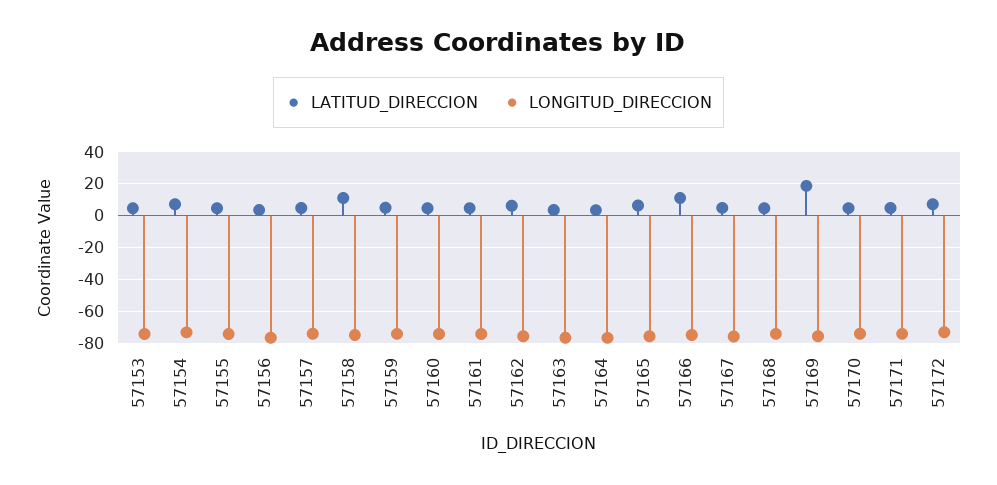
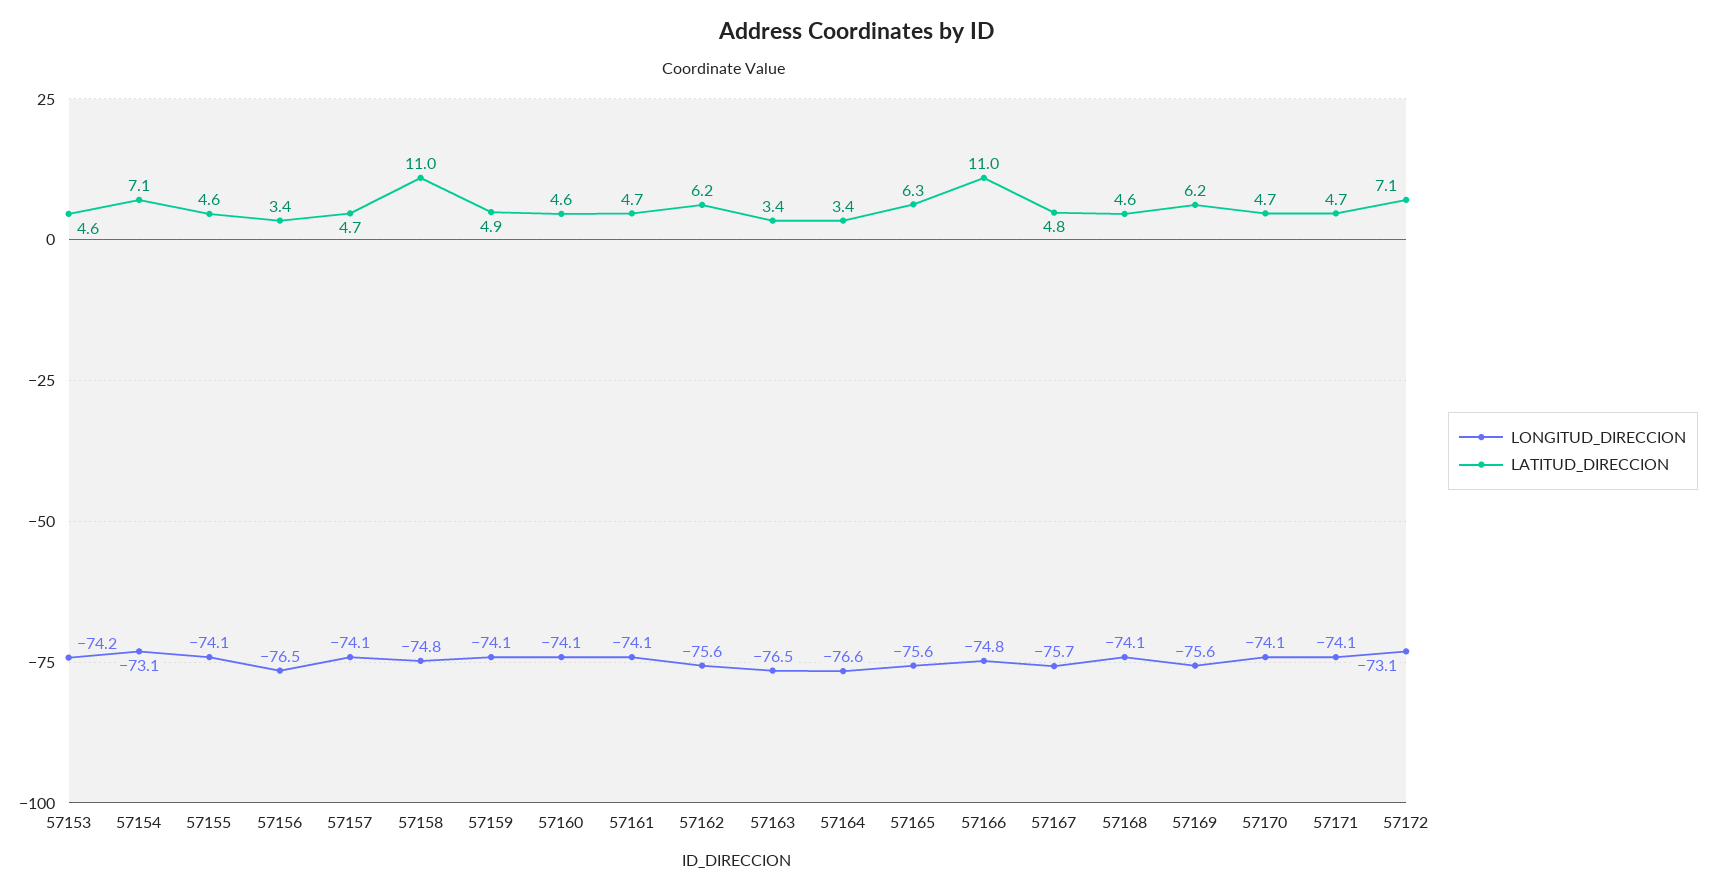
  {
    "LATITUD_DIRECCION": {
      "57153": 4.6,
      "57154": 7.1,
      "57155": 4.6,
      "57156": 3.4,
      "57157": 4.7,
      "57158": 11,
      "57159": 4.9,
      "57160": 4.6,
      "57161": 4.7,
      "57162": 6.2,
      "57163": 3.4,
      "57164": 3.4,
      "57165": 6.3,
      "57166": 11,
      "57167": 4.8,
      "57168": 4.6,
-     "57169": 20,
+     "57169": 6.2,
      "57170": 4.7,
      "57171": 4.7,
      "57172": 7.1
    },
    "LONGITUD_DIRECCION": {
      "57153": -74.2,
      "57154": -73.1,
      "57155": -74.1,
      "57156": -76.5,
      "57157": -74.1,
      "57158": -74.8,
      "57159": -74.1,
      "57160": -74.1,
      "57161": -74.1,
      "57162": -75.6,
      "57163": -76.5,
      "57164": -76.6,
      "57165": -75.6,
      "57166": -74.8,
      "57167": -75.7,
      "57168": -74.1,
      "57169": -75.6,
      "57170": -74.1,
      "57171": -74.1,
      "57172": -73.1
    }
  }

